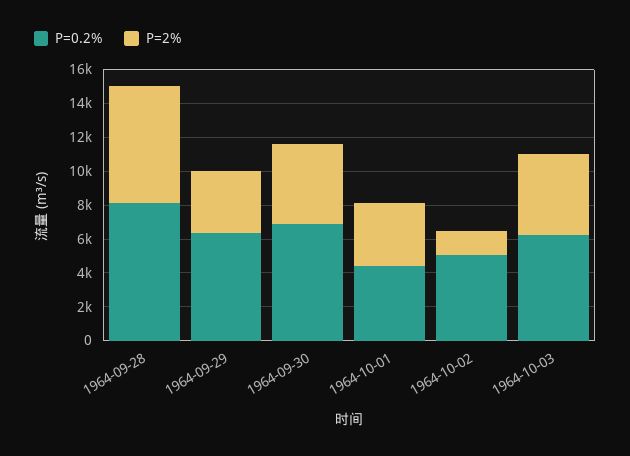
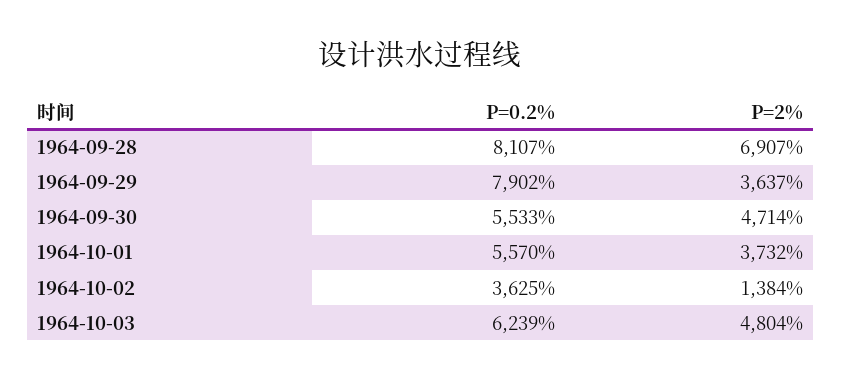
  {
    "P=0.2%": {
      "1964-09-28": 8107,
-     "1964-09-29": 6500,
+     "1964-09-29": 7902,
-     "1964-09-30": 7000,
+     "1964-09-30": 5533,
-     "1964-10-01": 4500,
+     "1964-10-01": 5570,
-     "1964-10-02": 5000,
+     "1964-10-02": 3625,
      "1964-10-03": 6239
    },
    "P=2%": {
      "1964-09-28": 6907,
      "1964-09-29": 3637,
      "1964-09-30": 4714,
      "1964-10-01": 3732,
      "1964-10-02": 1384,
      "1964-10-03": 4804
    }
  }

